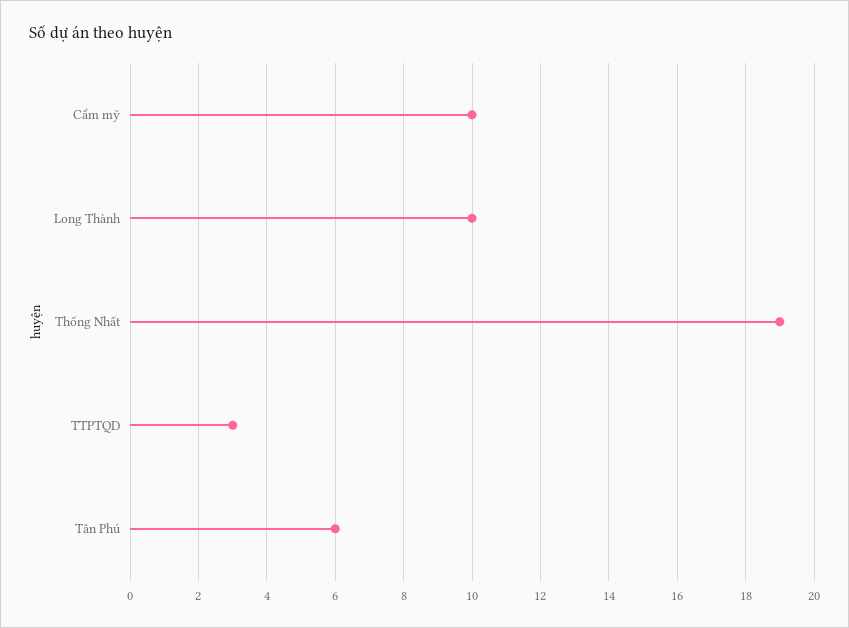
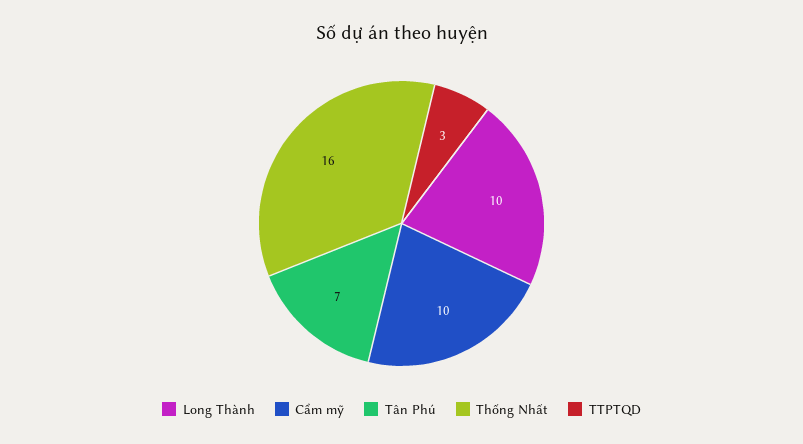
  {
    "Cẩm mỹ": 10,
    "Long Thành": 10,
-   "Thống Nhất": 19,
+   "Thống Nhất": 16,
    "TTPTQD": 3,
-   "Tân Phú": 6
+   "Tân Phú": 7
  }

